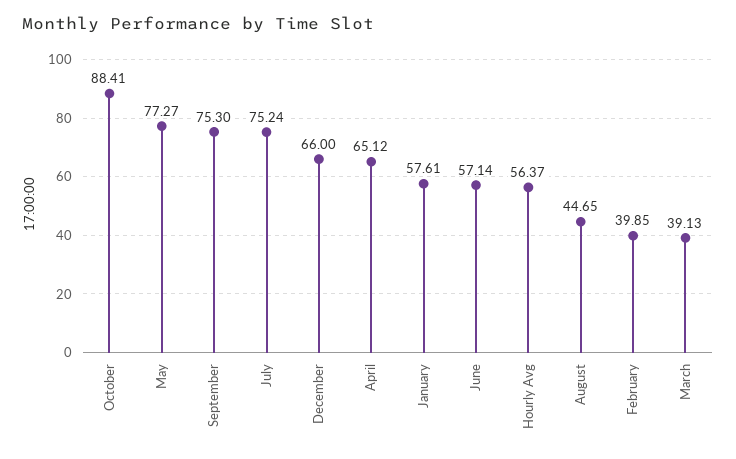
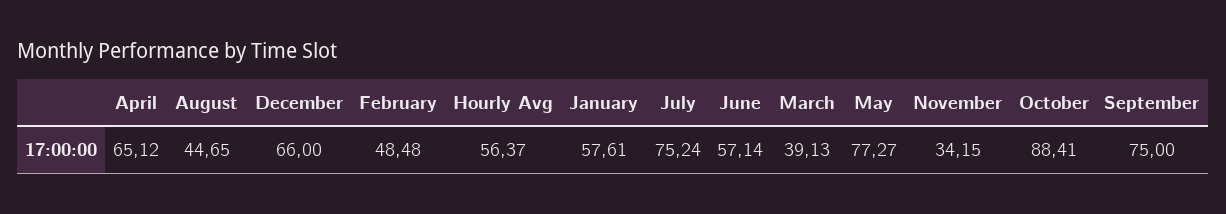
  {
    "October": 88.41,
    "May": 77.27,
-   "September": 75.3,
+   "September": 75,
    "July": 75.24,
    "December": 66,
    "April": 65.12,
    "January": 57.61,
    "June": 57.14,
    "Hourly Avg": 56.37,
    "August": 44.65,
-   "February": 39.85,
+   "February": 48.48,
-   "March": 39.13
+   "March": 39.13,
+   "November": 34.15
  }

